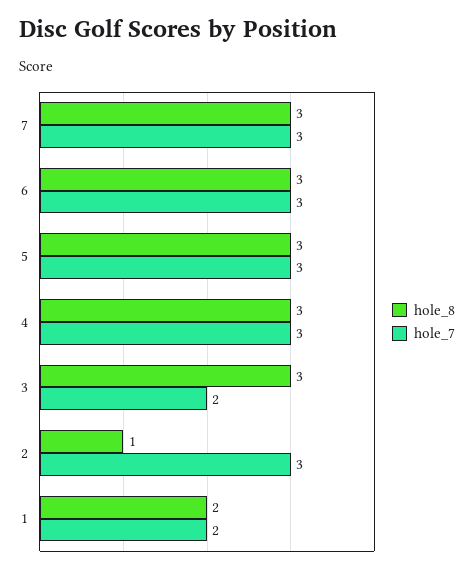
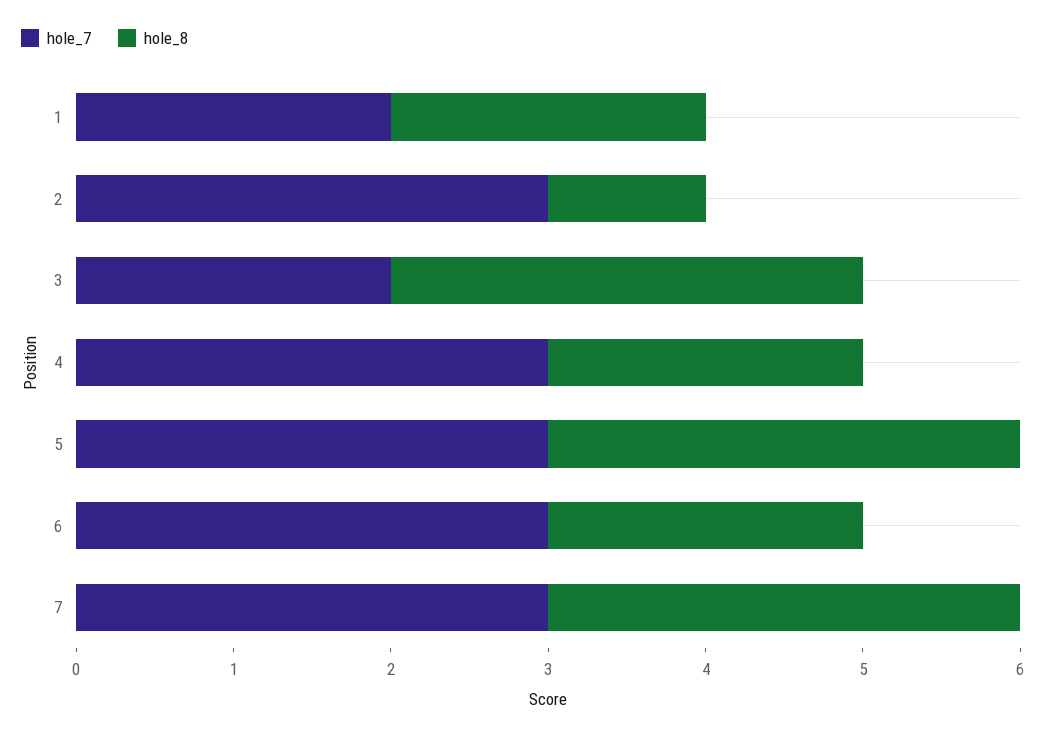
  {
    "hole_8": {
      "7": 3,
-     "6": 3,
+     "6": 2,
      "5": 3,
-     "4": 3,
+     "4": 2,
      "3": 3,
      "2": 1,
      "1": 2
    },
    "hole_7": {
      "7": 3,
      "6": 3,
      "5": 3,
      "4": 3,
      "3": 2,
      "2": 3,
      "1": 2
    }
  }

